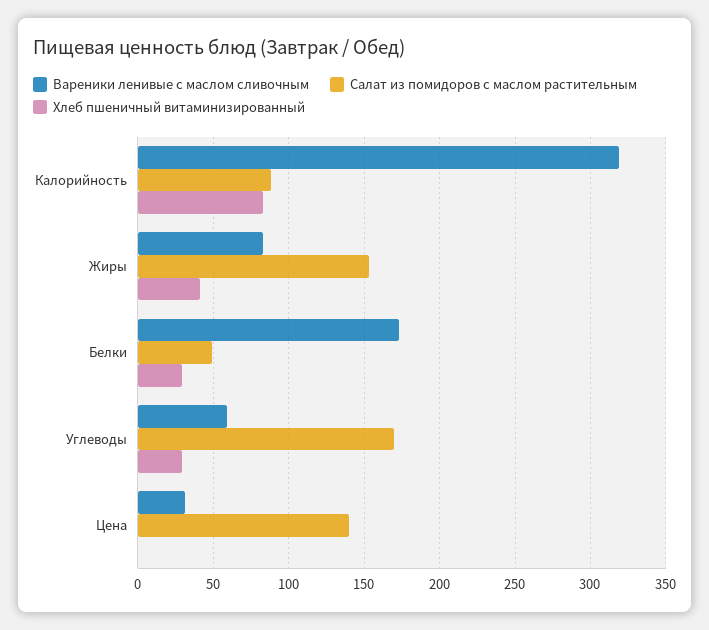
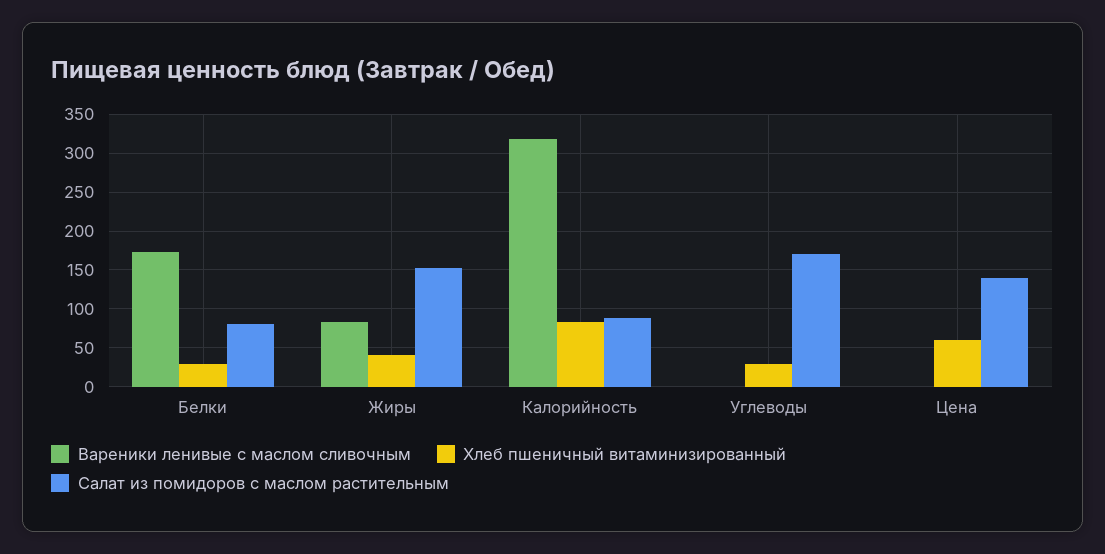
  {
    "Вареники ленивые с маслом сливочным": {
      "Калорийность": 320,
      "Жиры": 85,
      "Белки": 175,
-     "Углеводы": 60,
+     "Углеводы": 0,
-     "Цена": 30
+     "Цена": 0
    },
    "Салат из помидоров с маслом растительным": {
      "Калорийность": 90,
      "Жиры": 155,
-     "Белки": 50,
+     "Белки": 80,
      "Углеводы": 170,
      "Цена": 140
    },
    "Хлеб пшеничный витаминизированный": {
      "Калорийность": 85,
      "Жиры": 40,
      "Белки": 30,
      "Углеводы": 30,
-     "Цена": 0
+     "Цена": 60
    }
  }

